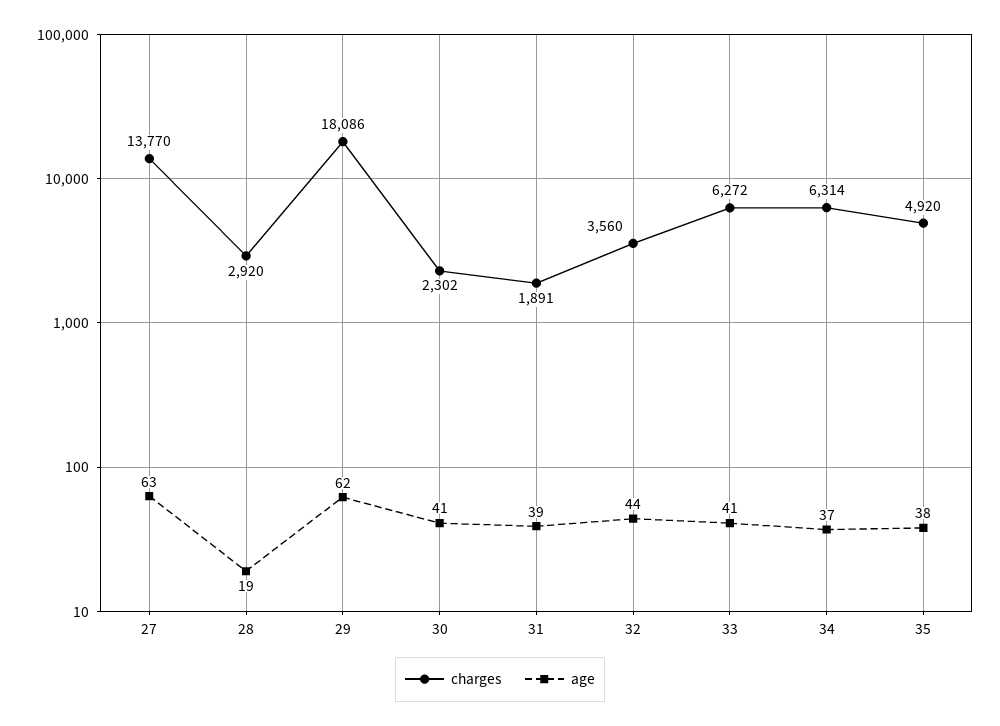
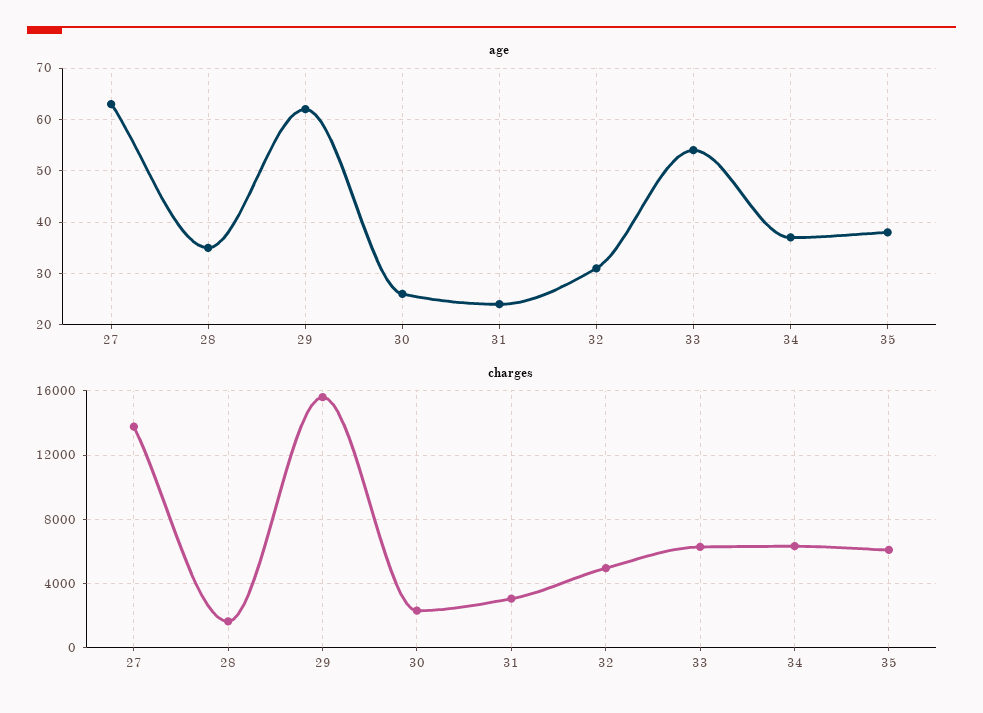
  {
    "charges": {
      "27": 13770,
-     "28": 2920,
+     "28": 1500,
-     "29": 18086,
+     "29": 15500,
      "30": 2302,
-     "31": 1891,
+     "31": 3000,
-     "32": 3560,
+     "32": 5000,
      "33": 6272,
      "34": 6314,
-     "35": 4920
+     "35": 6000
    },
    "age": {
      "27": 63,
-     "28": 19,
+     "28": 35,
      "29": 62,
-     "30": 41,
+     "30": 25,
-     "31": 39,
+     "31": 25,
-     "32": 44,
+     "32": 30,
-     "33": 41,
+     "33": 55,
      "34": 37,
      "35": 38
    }
  }

